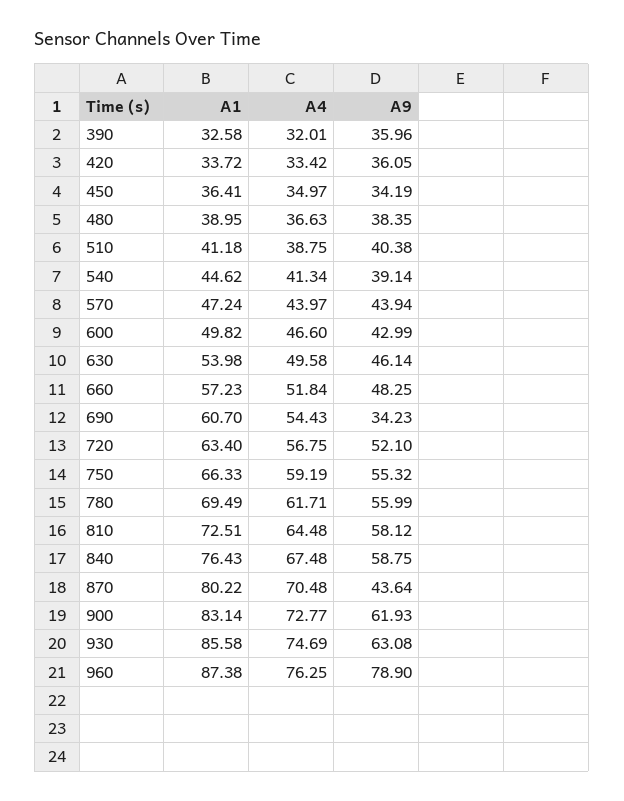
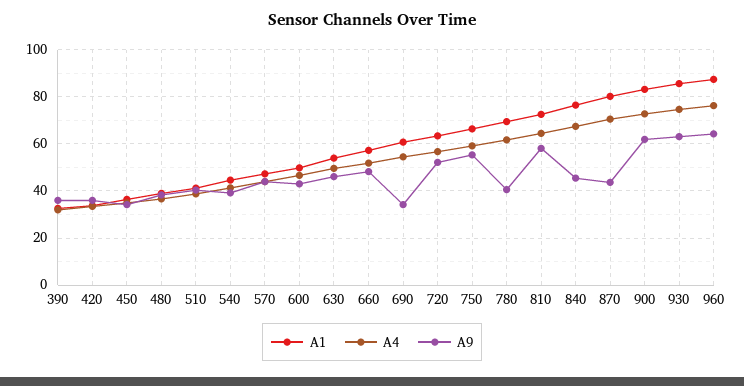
  {
    "A1": {
      "390": 32.58,
      "420": 33.72,
      "450": 36.41,
      "480": 38.95,
      "510": 41.18,
      "540": 44.62,
      "570": 47.24,
      "600": 49.82,
      "630": 53.98,
      "660": 57.23,
      "690": 60.7,
      "720": 63.4,
      "750": 66.33,
      "780": 69.49,
      "810": 72.51,
      "840": 76.43,
      "870": 80.22,
      "900": 83.14,
      "930": 85.58,
      "960": 87.38
    },
    "A4": {
      "390": 32.01,
      "420": 33.42,
      "450": 34.97,
      "480": 36.63,
      "510": 38.75,
      "540": 41.34,
      "570": 43.97,
      "600": 46.6,
      "630": 49.58,
      "660": 51.84,
      "690": 54.43,
      "720": 56.75,
      "750": 59.19,
      "780": 61.71,
      "810": 64.48,
      "840": 67.48,
      "870": 70.48,
      "900": 72.77,
      "930": 74.69,
      "960": 76.25
    },
    "A9": {
      "390": 35.96,
      "420": 36.05,
      "450": 34.19,
      "480": 38.35,
      "510": 40.38,
      "540": 39.14,
      "570": 43.94,
      "600": 42.99,
      "630": 46.14,
      "660": 48.25,
      "690": 34.23,
      "720": 52.1,
      "750": 55.32,
-     "780": 55.99,
+     "780": 40,
      "810": 58.12,
-     "840": 58.75,
+     "840": 45,
      "870": 43.64,
      "900": 61.93,
      "930": 63.08,
-     "960": 78.9
+     "960": 65
    }
  }

